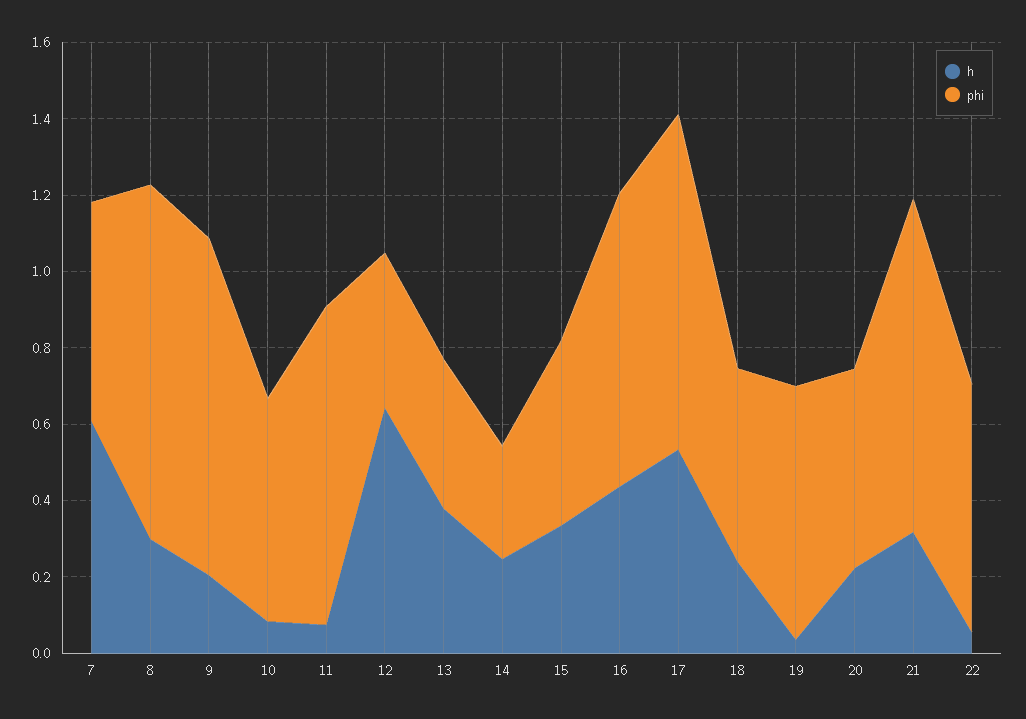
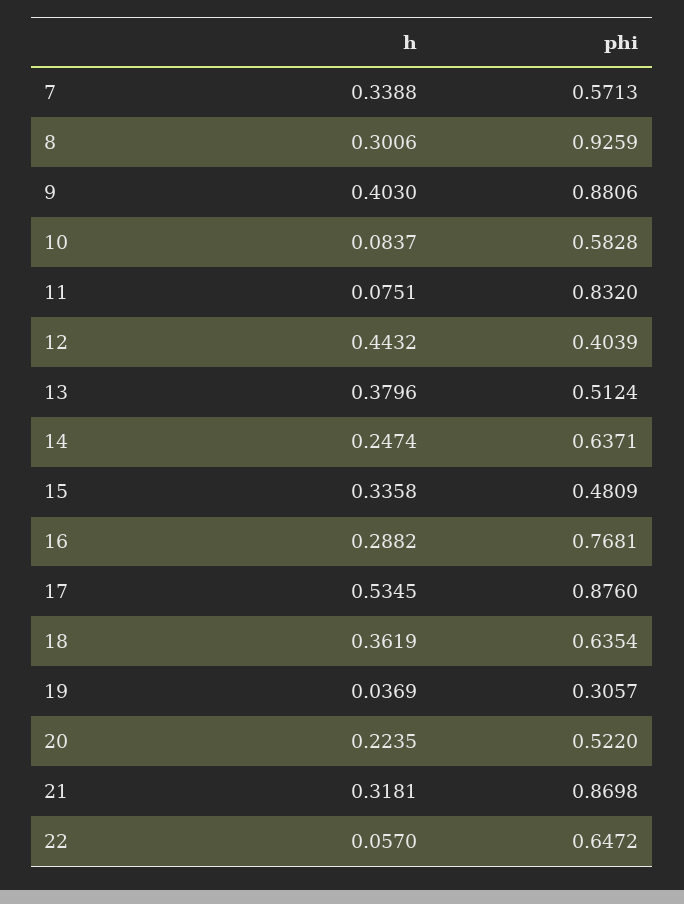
  {
    "h": {
-     "7": 0.6,
+     "7": 0.3388,
      "8": 0.3006,
-     "9": 0.2,
+     "9": 0.403,
      "10": 0.0837,
      "11": 0.0751,
-     "12": 0.65,
+     "12": 0.4432,
      "13": 0.3796,
      "14": 0.2474,
      "15": 0.3358,
-     "16": 0.45,
+     "16": 0.2882,
      "17": 0.5345,
-     "18": 0.25,
+     "18": 0.3619,
      "19": 0.0369,
      "20": 0.2235,
      "21": 0.3181,
      "22": 0.057
    },
    "phi": {
      "7": 0.5713,
      "8": 0.9259,
      "9": 0.8806,
      "10": 0.5828,
      "11": 0.832,
      "12": 0.4039,
-     "13": 0.4,
+     "13": 0.5124,
-     "14": 0.3,
+     "14": 0.6371,
      "15": 0.4809,
      "16": 0.7681,
      "17": 0.876,
-     "18": 0.5,
+     "18": 0.6354,
-     "19": 0.65,
+     "19": 0.3057,
      "20": 0.522,
      "21": 0.8698,
      "22": 0.6472
    }
  }

